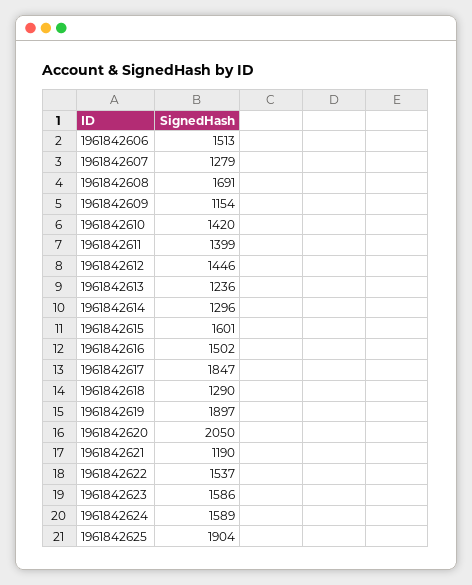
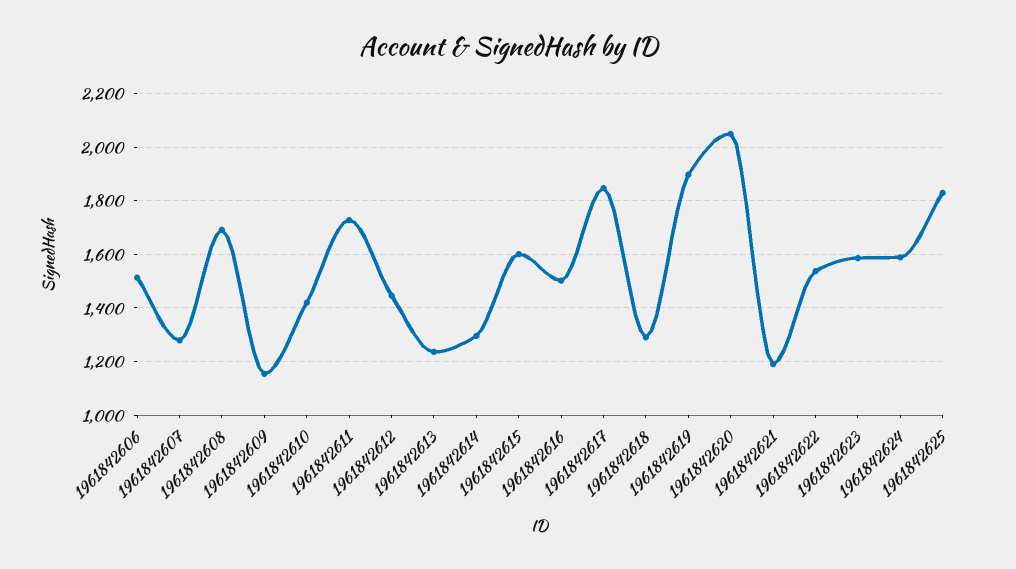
  {
    "1961842606": 1513,
    "1961842607": 1279,
    "1961842608": 1691,
    "1961842609": 1154,
    "1961842610": 1420,
-   "1961842611": 1399,
+   "1961842611": 1725,
    "1961842612": 1446,
    "1961842613": 1236,
    "1961842614": 1296,
    "1961842615": 1601,
    "1961842616": 1502,
    "1961842617": 1847,
    "1961842618": 1290,
    "1961842619": 1897,
    "1961842620": 2050,
    "1961842621": 1190,
    "1961842622": 1537,
    "1961842623": 1586,
    "1961842624": 1589,
-   "1961842625": 1904
+   "1961842625": 1825
  }

